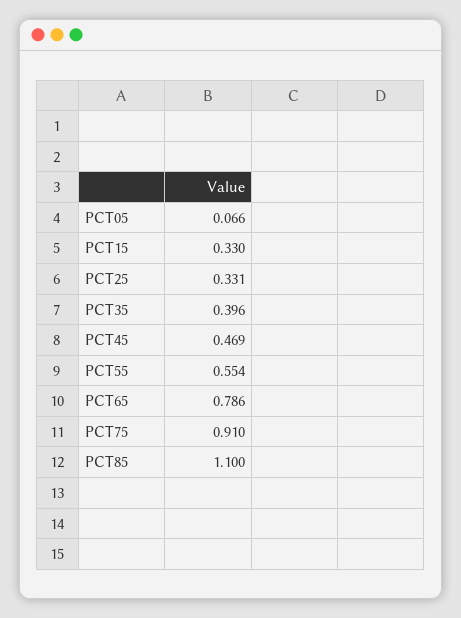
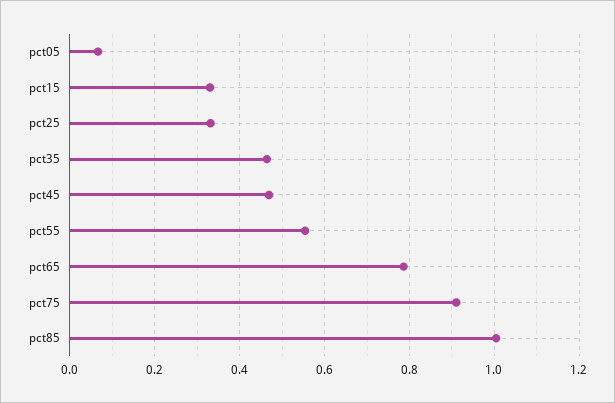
  {
    "PCT05": 0.066,
    "PCT15": 0.33,
    "PCT25": 0.331,
-   "PCT35": 0.396,
+   "PCT35": 0.46,
    "PCT45": 0.469,
    "PCT55": 0.554,
    "PCT65": 0.786,
    "PCT75": 0.91,
-   "PCT85": 1.1
+   "PCT85": 1
  }

